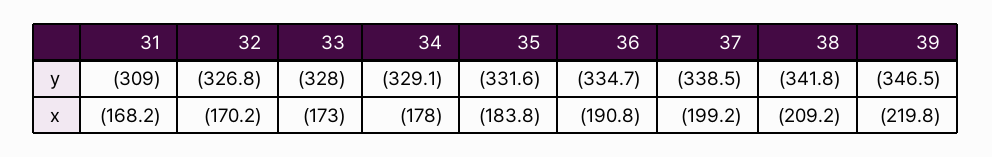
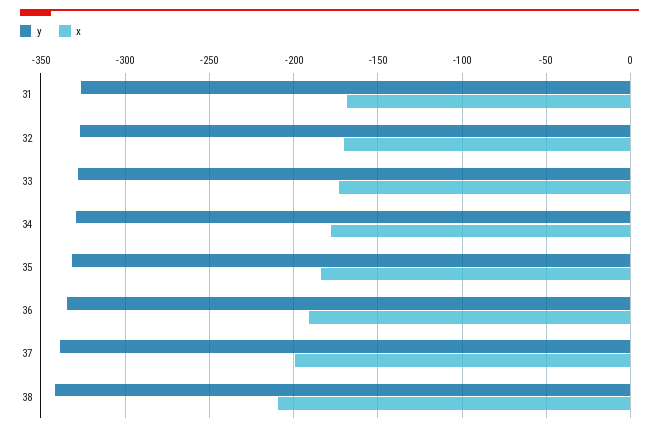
  {
    "y": {
-     "31": -309,
+     "31": -325,
      "32": -326.8,
      "33": -328,
      "34": -329.1,
      "35": -331.6,
      "36": -334.7,
      "37": -338.5,
-     "38": -341.8,
+     "38": -341.8
-     "39": -346.5
    },
    "x": {
      "31": -168.2,
      "32": -170.2,
      "33": -173,
      "34": -178,
      "35": -183.8,
      "36": -190.8,
      "37": -199.2,
-     "38": -209.2,
+     "38": -209.2
-     "39": -219.8
    }
  }

